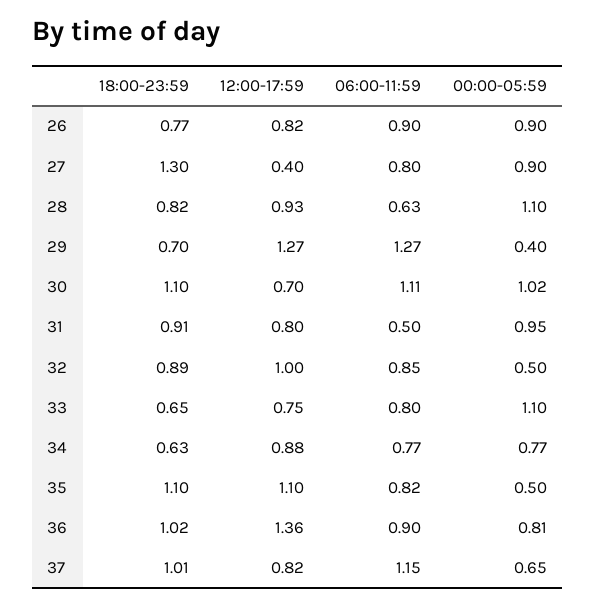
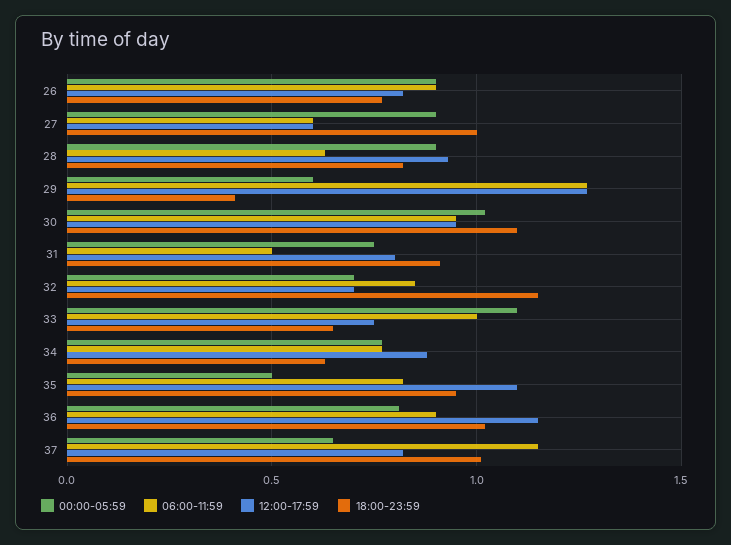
  {
    "18:00-23:59": {
      "26": 0.77,
-     "27": 1.3,
+     "27": 1,
      "28": 0.82,
-     "29": 0.7,
+     "29": 0.4,
      "30": 1.1,
      "31": 0.91,
-     "32": 0.89,
+     "32": 1.15,
      "33": 0.65,
      "34": 0.63,
-     "35": 1.1,
+     "35": 0.95,
      "36": 1.02,
      "37": 1.01
    },
    "12:00-17:59": {
      "26": 0.82,
-     "27": 0.4,
+     "27": 0.6,
      "28": 0.93,
      "29": 1.27,
-     "30": 0.7,
+     "30": 0.95,
      "31": 0.8,
-     "32": 1,
+     "32": 0.7,
      "33": 0.75,
      "34": 0.88,
      "35": 1.1,
-     "36": 1.36,
+     "36": 1.15,
      "37": 0.82
    },
    "06:00-11:59": {
      "26": 0.9,
-     "27": 0.8,
+     "27": 0.6,
      "28": 0.63,
      "29": 1.27,
-     "30": 1.11,
+     "30": 0.95,
      "31": 0.5,
      "32": 0.85,
-     "33": 0.8,
+     "33": 1,
      "34": 0.77,
      "35": 0.82,
      "36": 0.9,
      "37": 1.15
    },
    "00:00-05:59": {
      "26": 0.9,
      "27": 0.9,
-     "28": 1.1,
+     "28": 0.9,
-     "29": 0.4,
+     "29": 0.6,
      "30": 1.02,
-     "31": 0.95,
+     "31": 0.75,
-     "32": 0.5,
+     "32": 0.7,
      "33": 1.1,
      "34": 0.77,
      "35": 0.5,
      "36": 0.81,
      "37": 0.65
    }
  }

